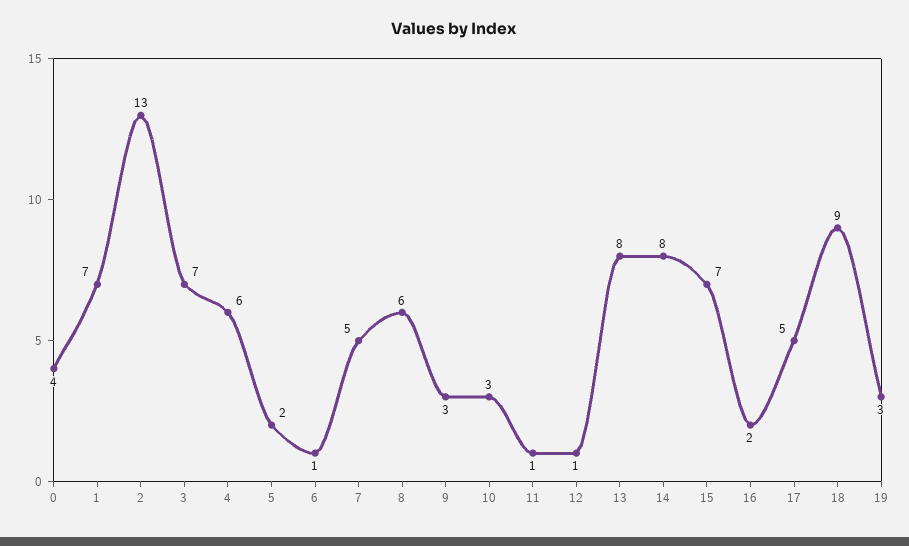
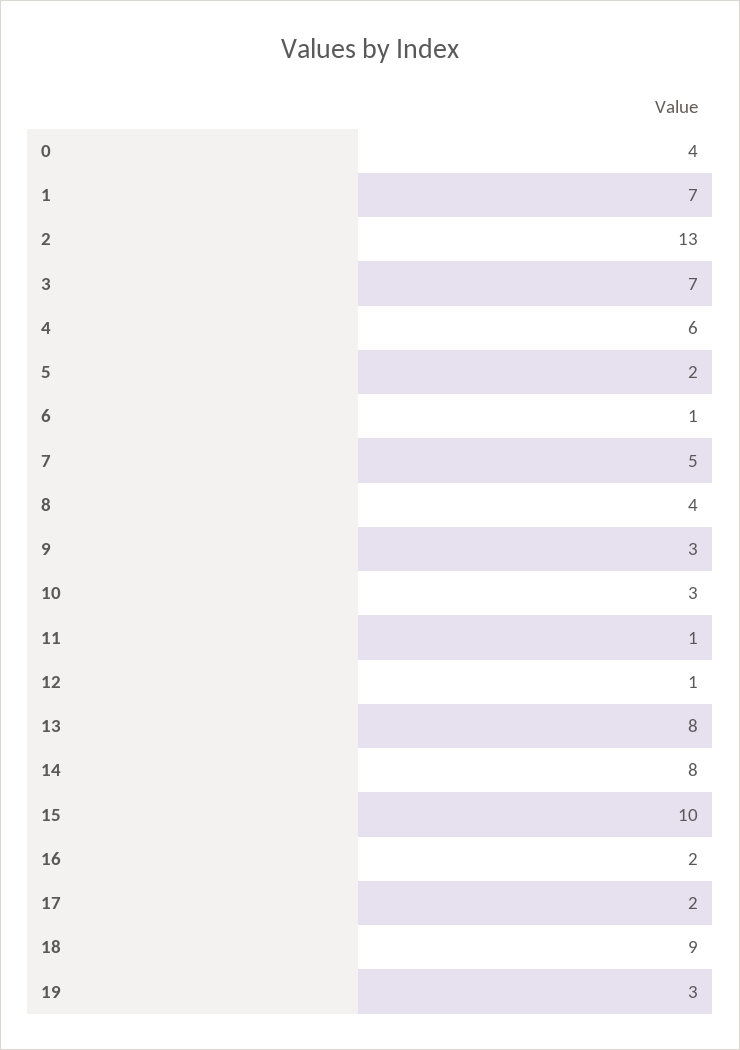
  {
    "0": 4,
    "1": 7,
    "2": 13,
    "3": 7,
    "4": 6,
    "5": 2,
    "6": 1,
    "7": 5,
-   "8": 6,
+   "8": 4,
    "9": 3,
    "10": 3,
    "11": 1,
    "12": 1,
    "13": 8,
    "14": 8,
-   "15": 7,
+   "15": 10,
    "16": 2,
-   "17": 5,
+   "17": 2,
    "18": 9,
    "19": 3
  }

